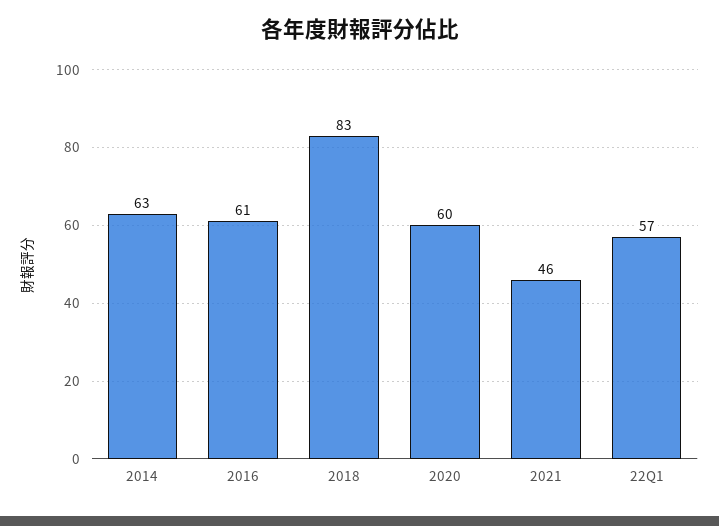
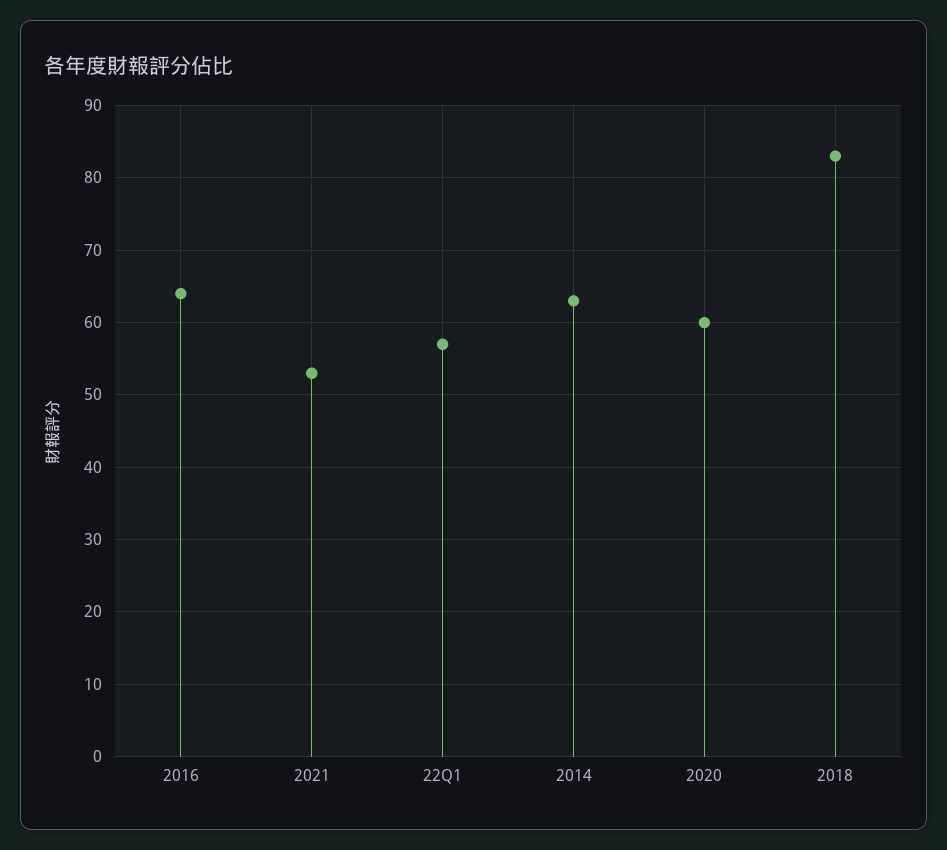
  {
    "2014": 63,
-   "2016": 61,
+   "2016": 64,
    "2018": 83,
    "2020": 60,
-   "2021": 46,
+   "2021": 53,
    "22Q1": 57
  }

